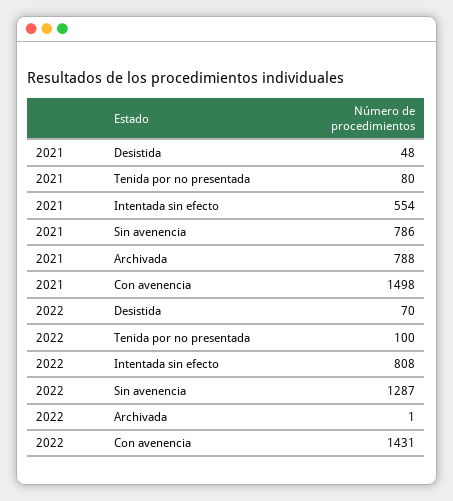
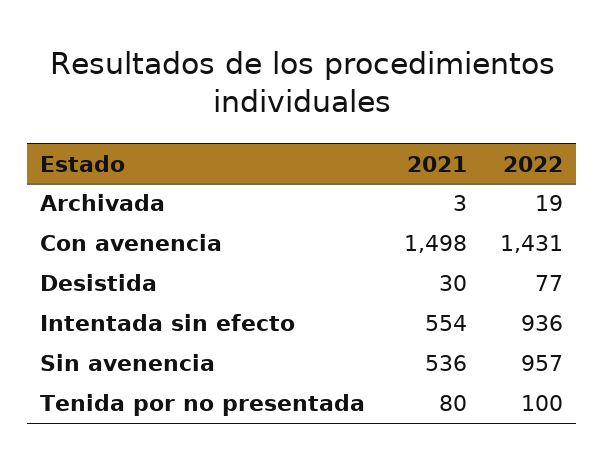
  {
    "2021": {
-     "Desistida": 48,
+     "Desistida": 30,
      "Tenida por no presentada": 80,
      "Intentada sin efecto": 554,
-     "Sin avenencia": 786,
+     "Sin avenencia": 536,
-     "Archivada": 788,
+     "Archivada": 3,
      "Con avenencia": 1498
    },
    "2022": {
-     "Desistida": 70,
+     "Desistida": 77,
      "Tenida por no presentada": 100,
-     "Intentada sin efecto": 808,
+     "Intentada sin efecto": 936,
-     "Sin avenencia": 1287,
+     "Sin avenencia": 957,
-     "Archivada": 1,
+     "Archivada": 19,
      "Con avenencia": 1431
    }
  }

